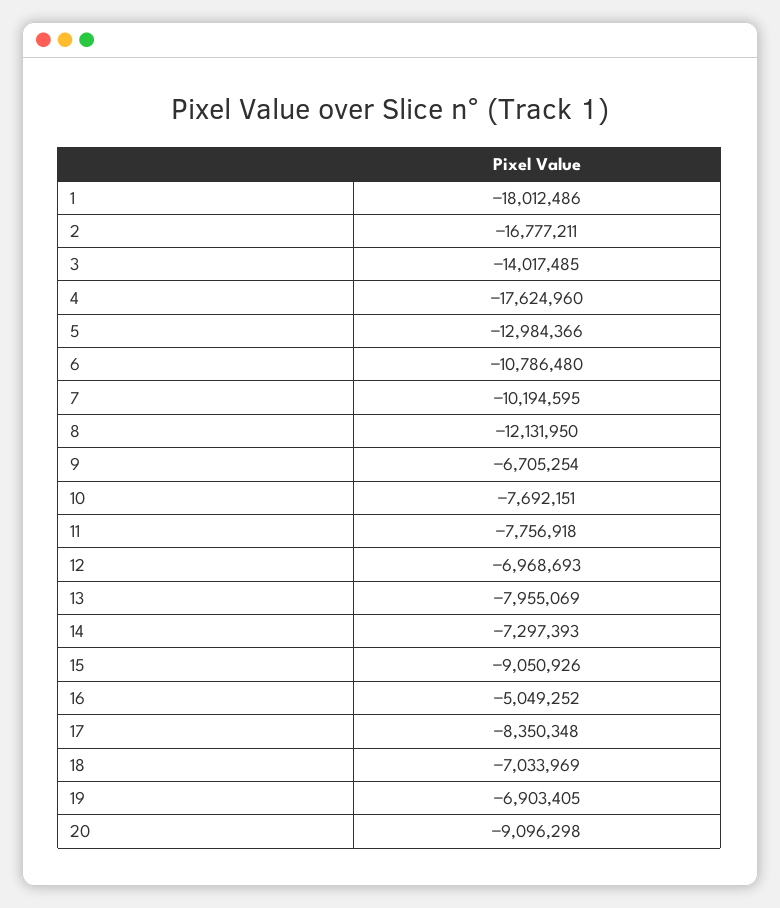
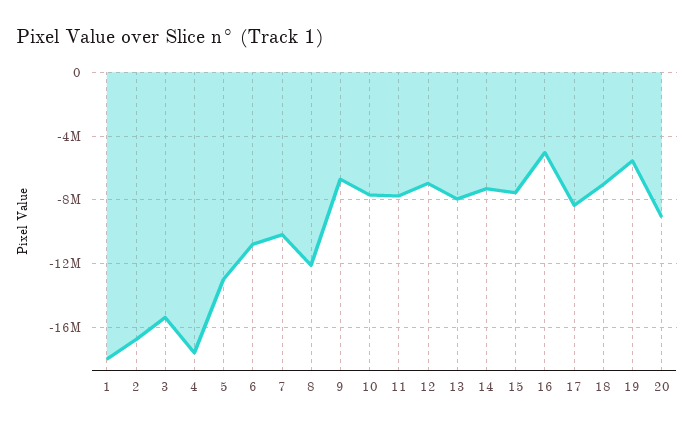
  {
    "1": -18012486,
    "2": -16777211,
-   "3": -14017485,
+   "3": -15500000,
    "4": -17624960,
    "5": -12984366,
    "6": -10786480,
    "7": -10194595,
    "8": -12131950,
    "9": -6705254,
    "10": -7692151,
    "11": -7756918,
    "12": -6968693,
    "13": -7955069,
    "14": -7297393,
-   "15": -9050926,
+   "15": -7500000,
    "16": -5049252,
    "17": -8350348,
    "18": -7033969,
-   "19": -6903405,
+   "19": -5500000,
    "20": -9096298
  }

